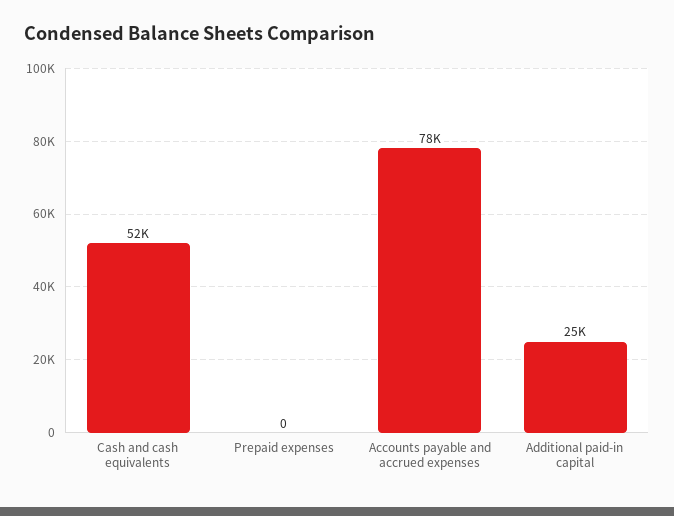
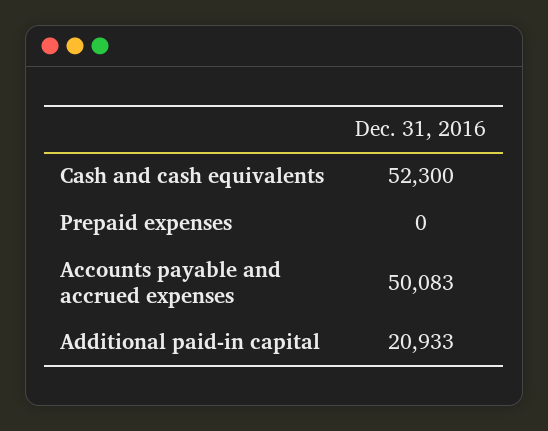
  {
    "Cash and cash equivalents": 52300,
    "Prepaid expenses": 0,
-   "Accounts payable and accrued expenses": 78000,
+   "Accounts payable and accrued expenses": 50083,
-   "Additional paid-in capital": 25000
+   "Additional paid-in capital": 20933
  }

